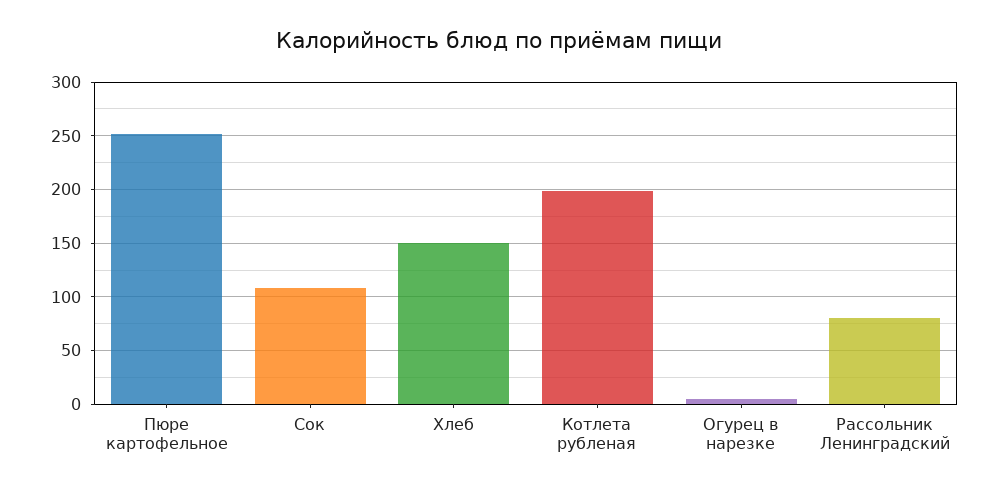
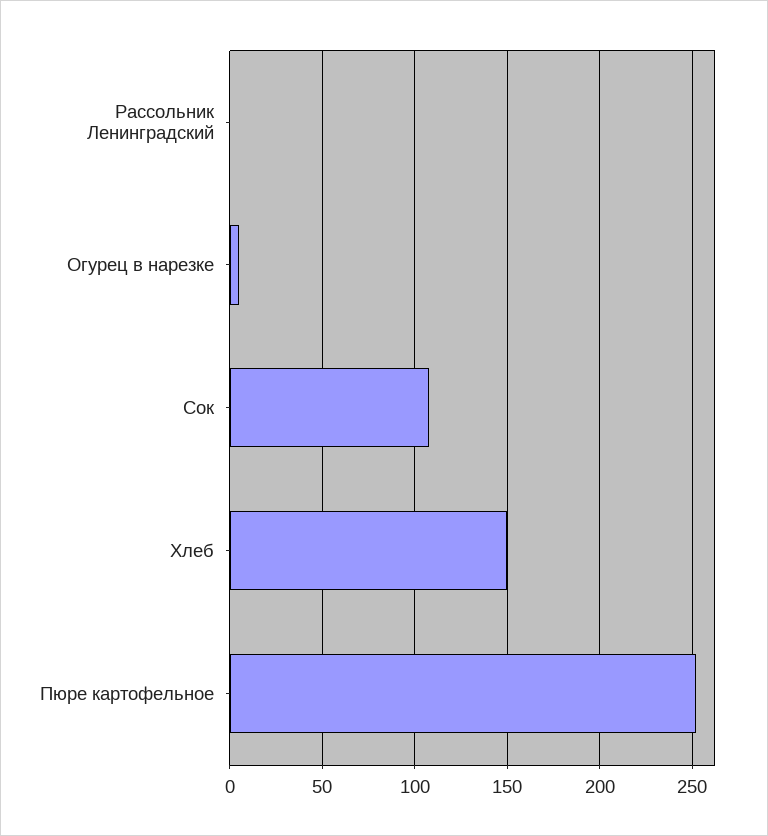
  {
    "Пюре картофельное": 250,
    "Сок": 110,
    "Хлеб": 150,
-   "Котлета рубленая": 200,
    "Огурец в нарезке": 5,
-   "Рассольник Ленинградский": 80
+   "Рассольник Ленинградский": 0
  }

